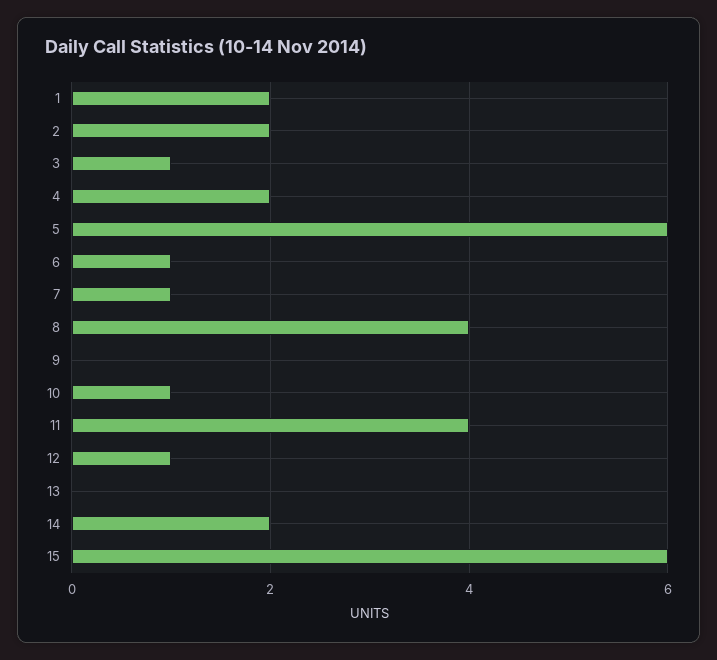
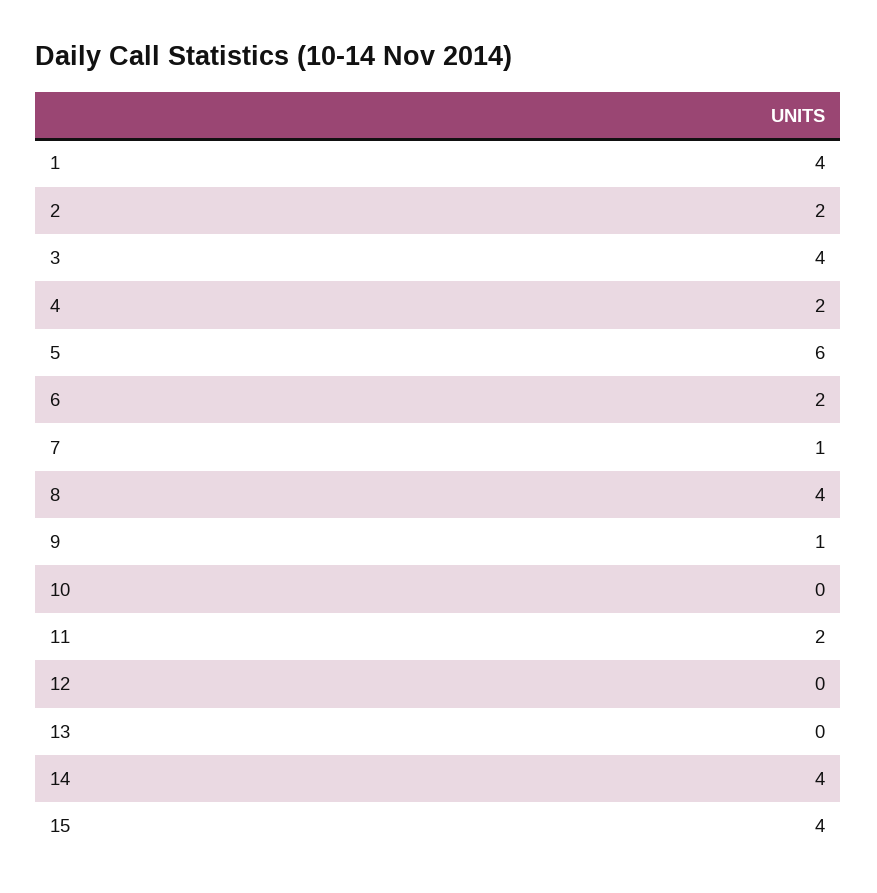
  {
-   "1": 2,
+   "1": 4,
    "2": 2,
-   "3": 1,
+   "3": 4,
    "4": 2,
    "5": 6,
-   "6": 1,
+   "6": 2,
    "7": 1,
    "8": 4,
-   "9": 0,
+   "9": 1,
-   "10": 1,
+   "10": 0,
-   "11": 4,
+   "11": 2,
-   "12": 1,
+   "12": 0,
    "13": 0,
-   "14": 2,
+   "14": 4,
-   "15": 6
+   "15": 4
  }

